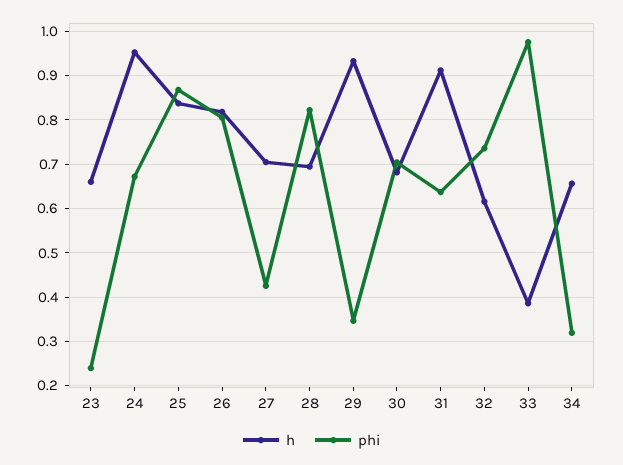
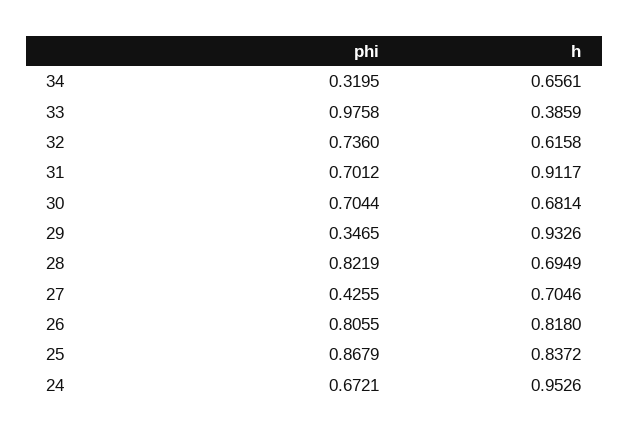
  {
    "h": {
-     "23": 0.66,
      "24": 0.9526,
      "25": 0.8372,
      "26": 0.818,
      "27": 0.7046,
      "28": 0.6949,
      "29": 0.9326,
      "30": 0.6814,
      "31": 0.9117,
      "32": 0.6158,
      "33": 0.3859,
      "34": 0.6561
    },
    "phi": {
-     "23": 0.24,
      "24": 0.6721,
      "25": 0.8679,
      "26": 0.8055,
      "27": 0.4255,
      "28": 0.8219,
      "29": 0.3465,
      "30": 0.7044,
-     "31": 0.64,
+     "31": 0.7012,
      "32": 0.736,
      "33": 0.9758,
      "34": 0.3195
    }
  }

